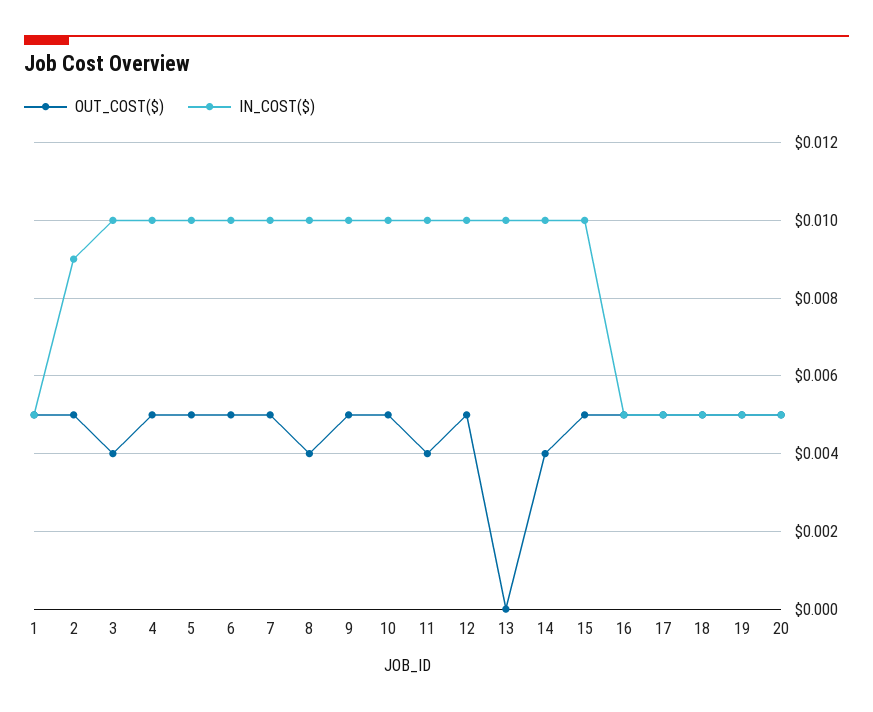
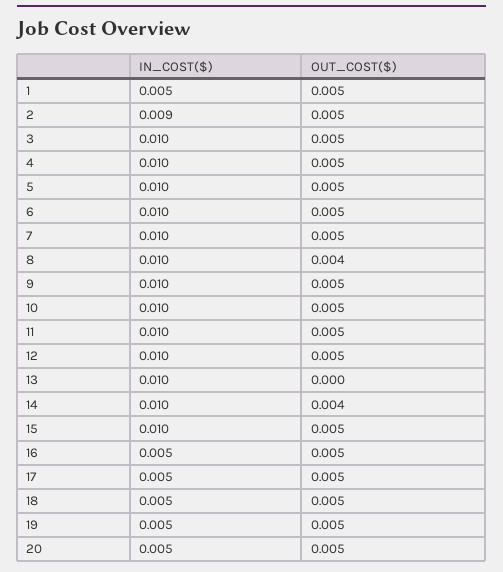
  {
    "OUT_COST($)": {
      "1": 0.005,
      "2": 0.005,
-     "3": 0.004,
+     "3": 0.005,
      "4": 0.005,
      "5": 0.005,
      "6": 0.005,
      "7": 0.005,
      "8": 0.004,
      "9": 0.005,
      "10": 0.005,
-     "11": 0.004,
+     "11": 0.005,
      "12": 0.005,
      "13": 0,
      "14": 0.004,
      "15": 0.005,
      "16": 0.005,
      "17": 0.005,
      "18": 0.005,
      "19": 0.005,
      "20": 0.005
    },
    "IN_COST($)": {
      "1": 0.005,
      "2": 0.009,
      "3": 0.01,
      "4": 0.01,
      "5": 0.01,
      "6": 0.01,
      "7": 0.01,
      "8": 0.01,
      "9": 0.01,
      "10": 0.01,
      "11": 0.01,
      "12": 0.01,
      "13": 0.01,
      "14": 0.01,
      "15": 0.01,
      "16": 0.005,
      "17": 0.005,
      "18": 0.005,
      "19": 0.005,
      "20": 0.005
    }
  }

